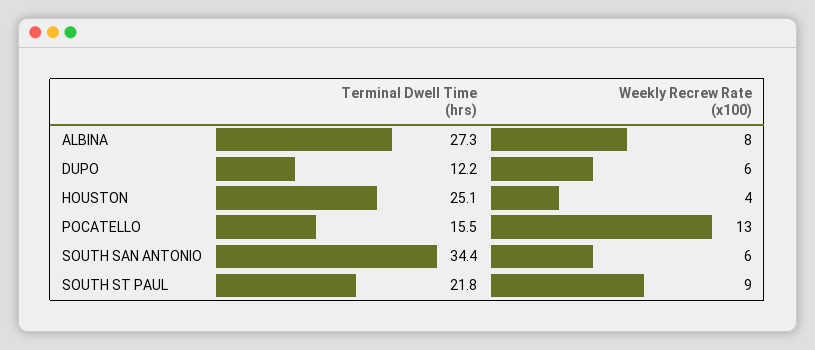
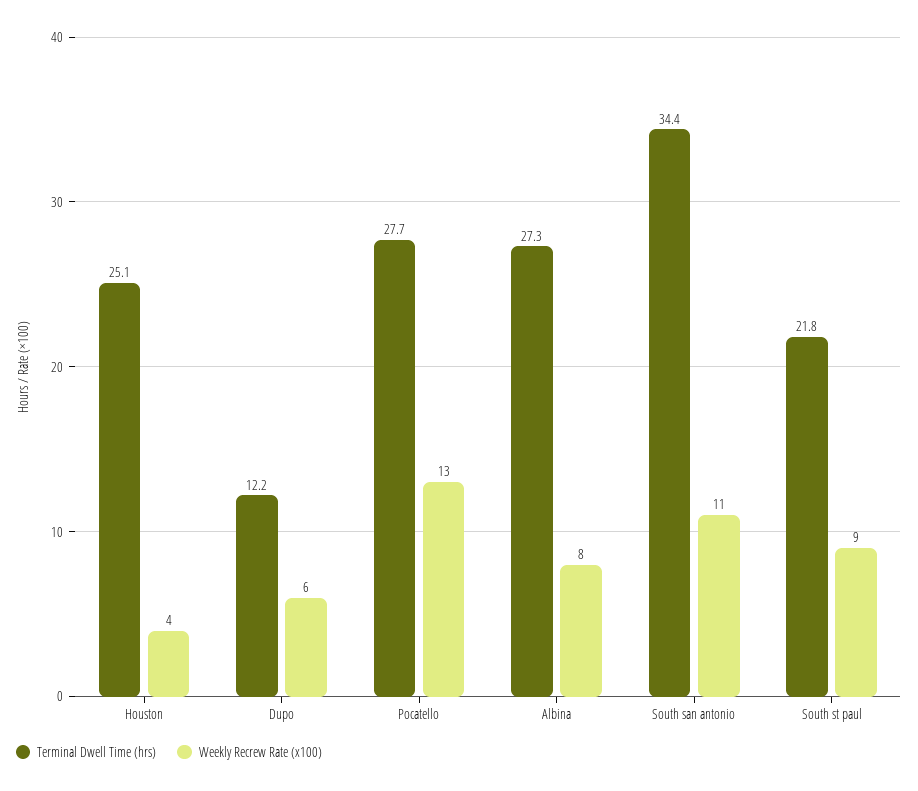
  {
    "Terminal Dwell Time (hrs)": {
      "ALBINA": 27.3,
      "DUPO": 12.2,
      "HOUSTON": 25.1,
-     "POCATELLO": 15.5,
+     "POCATELLO": 27.7,
      "SOUTH SAN ANTONIO": 34.4,
      "SOUTH ST PAUL": 21.8
    },
    "Weekly Recrew Rate (x100)": {
      "ALBINA": 8,
      "DUPO": 6,
      "HOUSTON": 4,
      "POCATELLO": 13,
-     "SOUTH SAN ANTONIO": 6,
+     "SOUTH SAN ANTONIO": 11,
      "SOUTH ST PAUL": 9
    }
  }

